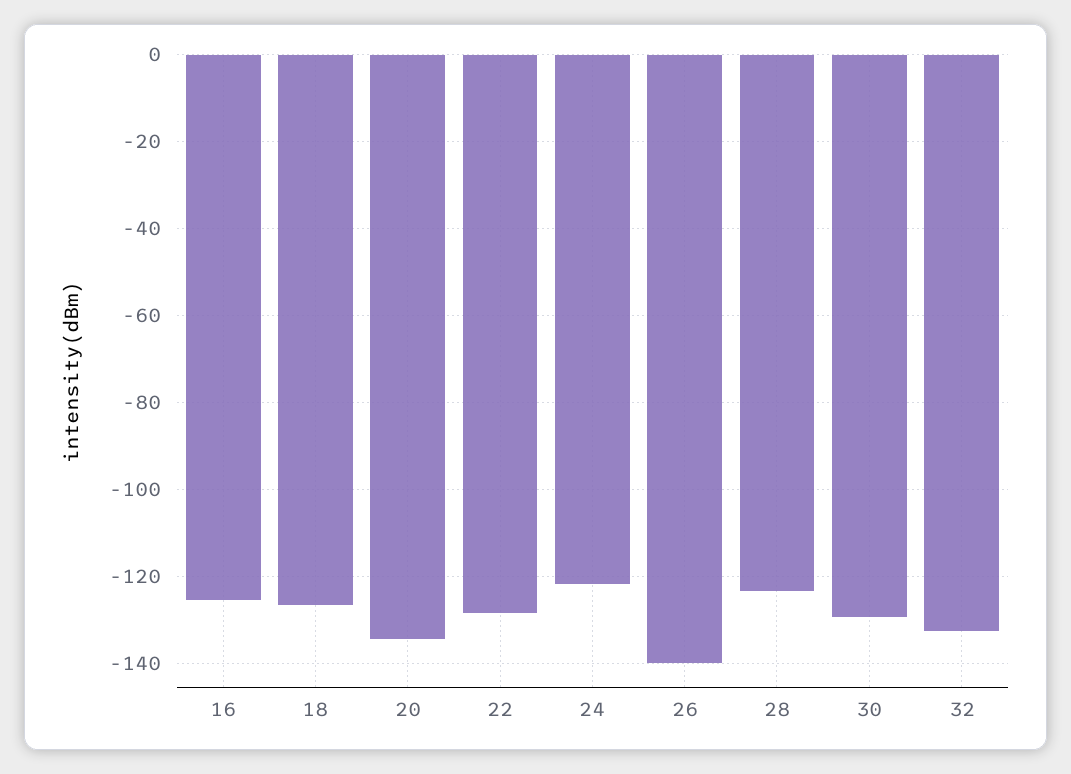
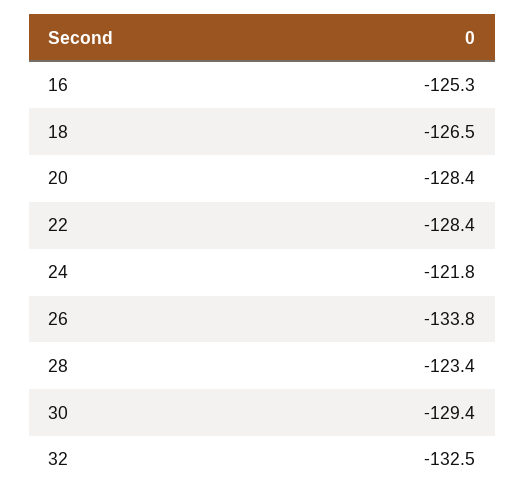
  {
    "16": -125.3,
    "18": -126.5,
-   "20": -134,
+   "20": -128.4,
    "22": -128.4,
    "24": -121.8,
-   "26": -140,
+   "26": -133.8,
    "28": -123.4,
    "30": -129.4,
    "32": -132.5
  }

